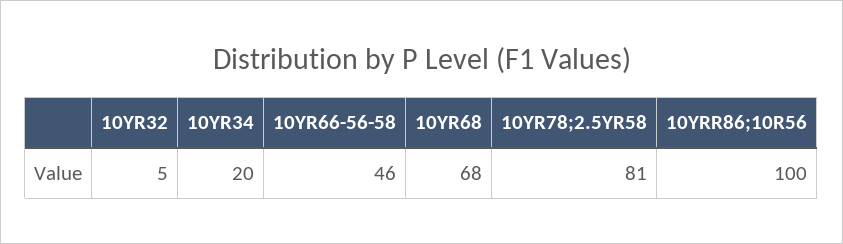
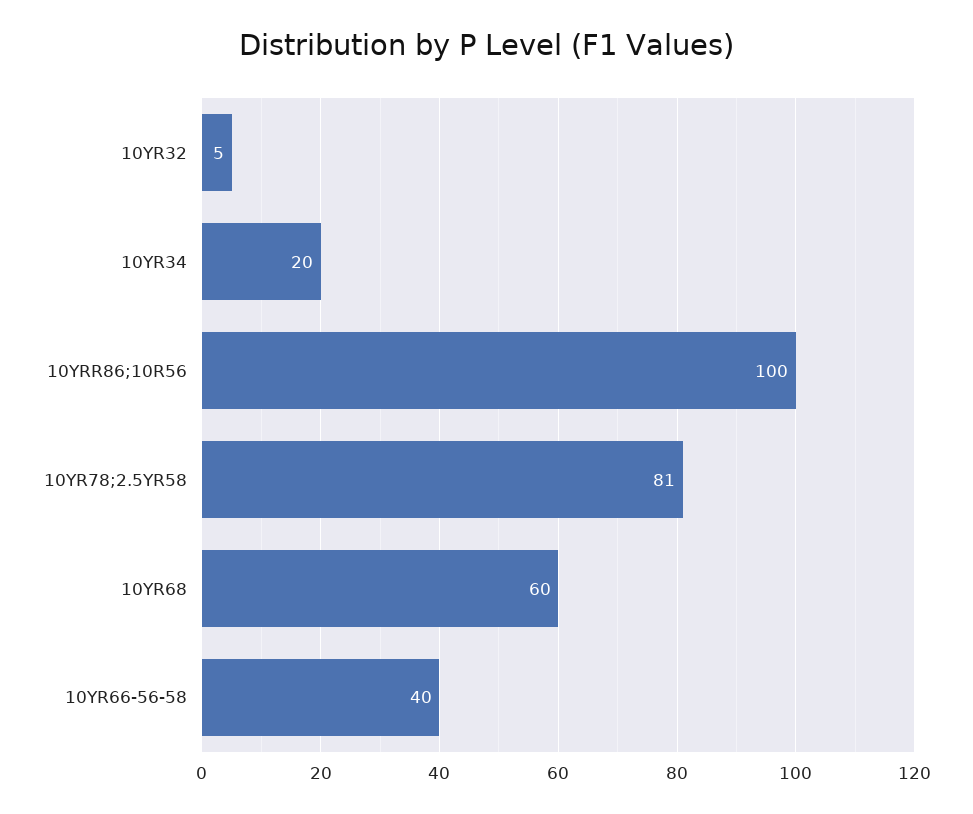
  {
    "10YR32": 5,
    "10YR34": 20,
-   "10YR66-56-58": 46,
+   "10YR66-56-58": 40,
-   "10YR68": 68,
+   "10YR68": 60,
    "10YR78;2.5YR58": 81,
    "10YRR86;10R56": 100
  }

